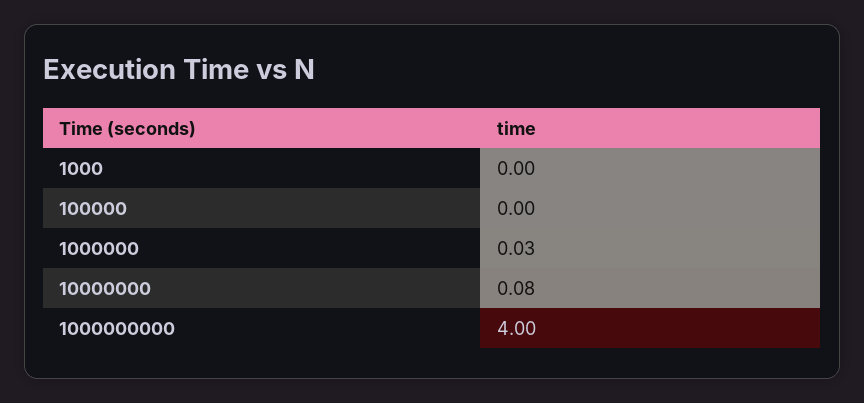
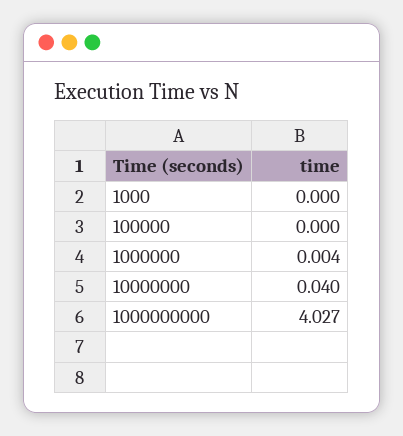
  {
    "1000": 0,
    "100000": 0,
-   "1000000": 0.03,
+   "1000000": 0.004,
-   "10000000": 0.08,
+   "10000000": 0.04,
-   "1000000000": 4
+   "1000000000": 4.027
  }

